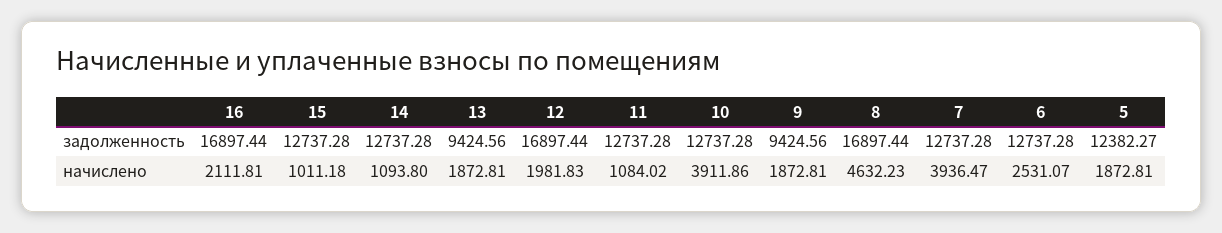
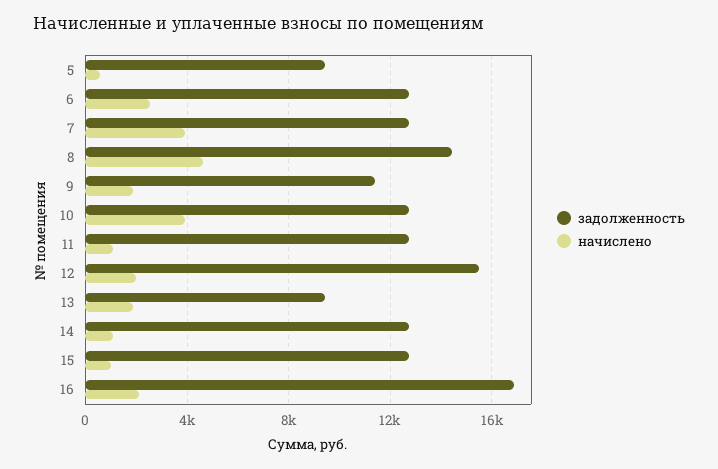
  {
    "задолженность": {
      "16": 16897.44,
      "15": 12737.28,
      "14": 12737.28,
      "13": 9424.56,
-     "12": 16897.44,
+     "12": 15500,
      "11": 12737.28,
      "10": 12737.28,
-     "9": 9424.56,
+     "9": 11500,
-     "8": 16897.44,
+     "8": 14500,
      "7": 12737.28,
      "6": 12737.28,
-     "5": 12382.27
+     "5": 9500
    },
    "начислено": {
      "16": 2111.81,
      "15": 1011.18,
      "14": 1093.8,
      "13": 1872.81,
      "12": 1981.83,
      "11": 1084.02,
      "10": 3911.86,
      "9": 1872.81,
      "8": 4632.23,
      "7": 3936.47,
      "6": 2531.07,
-     "5": 1872.81
+     "5": 500
    }
  }

